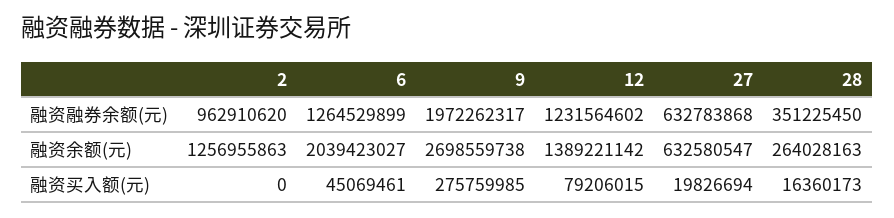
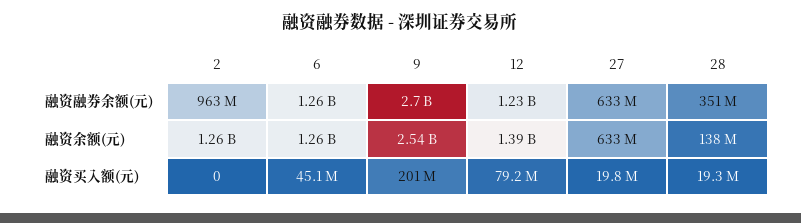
  {
    "2": {
      "融资融券余额(元)": 962910620,
      "融资余额(元)": 1256955863,
      "融资买入额(元)": 0
    },
    "6": {
      "融资融券余额(元)": 1264529899,
-     "融资余额(元)": 2039423027,
+     "融资余额(元)": 1260000000,
      "融资买入额(元)": 45069461
    },
    "9": {
-     "融资融券余额(元)": 1972262317,
+     "融资融券余额(元)": 2700000000,
-     "融资余额(元)": 2698559738,
+     "融资余额(元)": 2540000000,
-     "融资买入额(元)": 275759985
+     "融资买入额(元)": 201000000
    },
    "12": {
      "融资融券余额(元)": 1231564602,
      "融资余额(元)": 1389221142,
      "融资买入额(元)": 79206015
    },
    "27": {
      "融资融券余额(元)": 632783868,
      "融资余额(元)": 632580547,
      "融资买入额(元)": 19826694
    },
    "28": {
      "融资融券余额(元)": 351225450,
-     "融资余额(元)": 264028163,
+     "融资余额(元)": 138000000,
-     "融资买入额(元)": 16360173
+     "融资买入额(元)": 19300000
    }
  }

